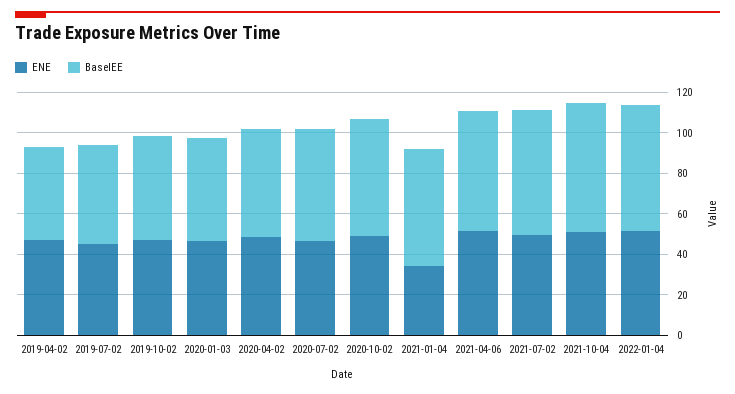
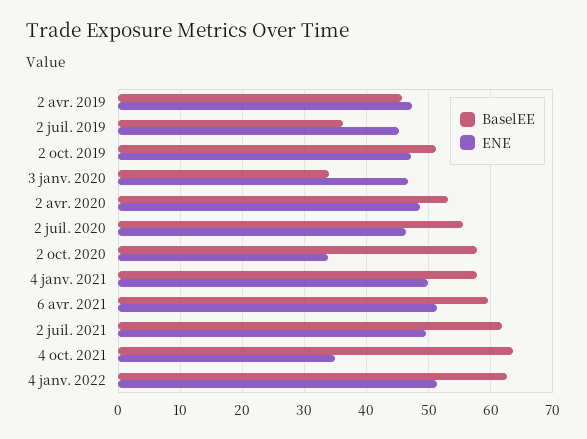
  {
    "ENE": {
      "2019-04-02": 47,
      "2019-07-02": 45,
      "2019-10-02": 47,
      "2020-01-03": 47,
      "2020-04-02": 49,
      "2020-07-02": 46,
-     "2020-10-02": 50,
+     "2020-10-02": 34,
-     "2021-01-04": 35,
+     "2021-01-04": 50,
      "2021-04-06": 51,
      "2021-07-02": 50,
-     "2021-10-04": 50,
+     "2021-10-04": 35,
      "2022-01-04": 51
    },
    "BaselEE": {
      "2019-04-02": 46,
-     "2019-07-02": 50,
+     "2019-07-02": 36,
      "2019-10-02": 51,
-     "2020-01-03": 50,
+     "2020-01-03": 34,
      "2020-04-02": 53,
      "2020-07-02": 56,
      "2020-10-02": 58,
      "2021-01-04": 58,
      "2021-04-06": 60,
      "2021-07-02": 62,
      "2021-10-04": 64,
      "2022-01-04": 63
    }
  }

